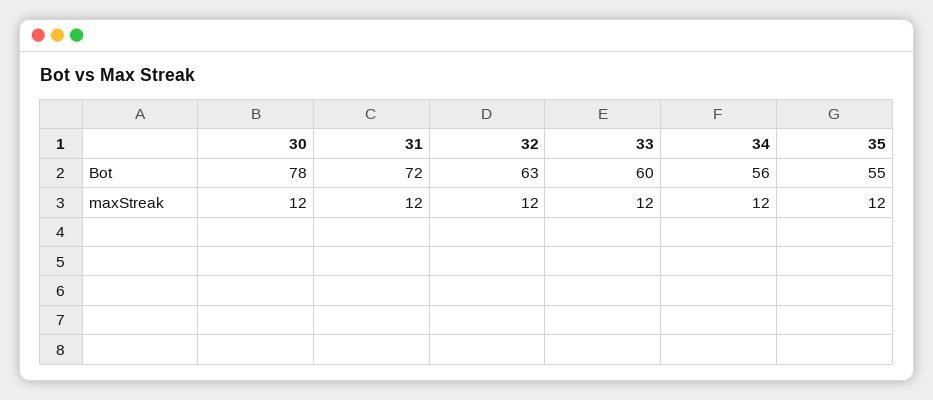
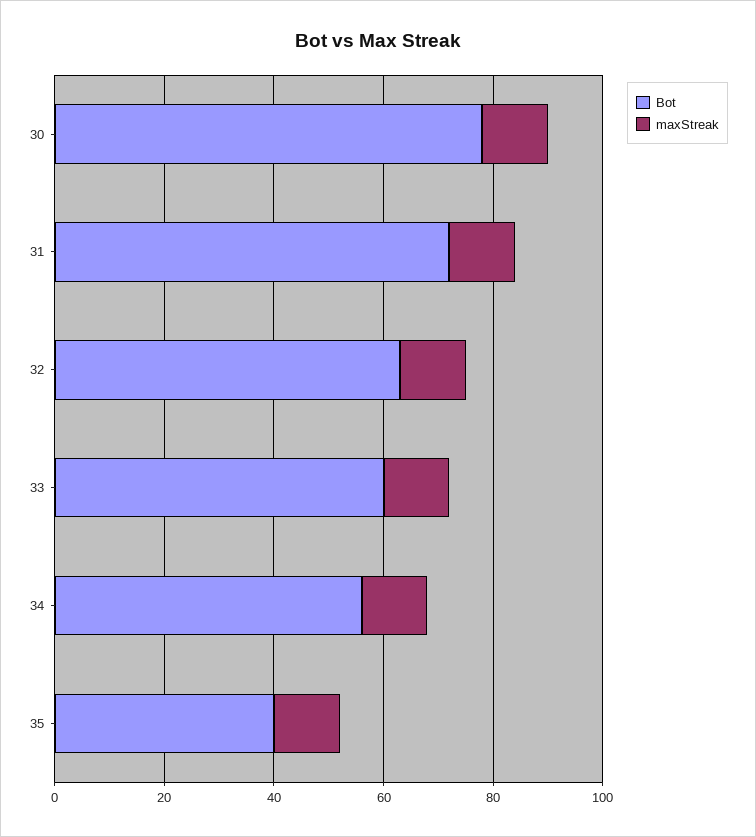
  {
    "Bot": {
      "30": 78,
      "31": 72,
      "32": 63,
      "33": 60,
      "34": 56,
-     "35": 55
+     "35": 40
    },
    "maxStreak": {
      "30": 12,
      "31": 12,
      "32": 12,
      "33": 12,
      "34": 12,
      "35": 12
    }
  }

